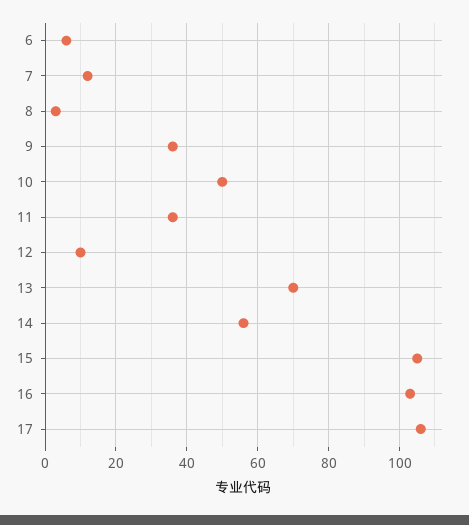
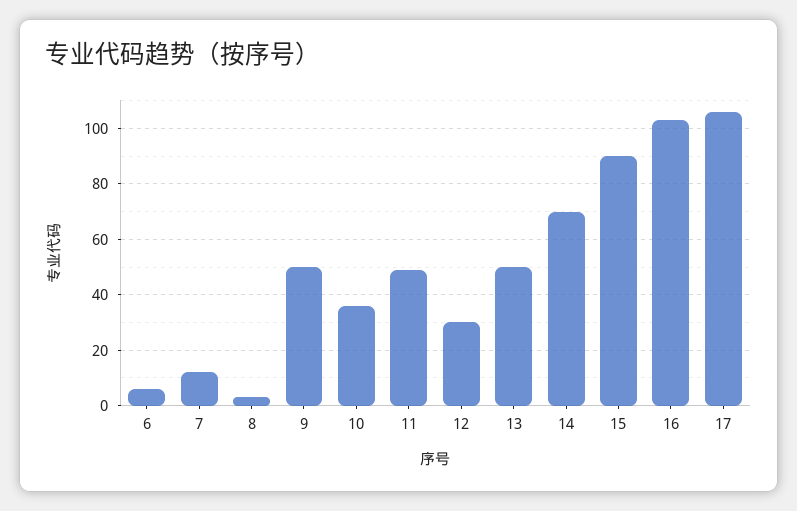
  {
    "6": 5,
    "7": 10,
    "8": 5,
-   "9": 35,
+   "9": 50,
-   "10": 50,
+   "10": 35,
-   "11": 35,
+   "11": 50,
-   "12": 10,
+   "12": 30,
-   "13": 70,
+   "13": 50,
-   "14": 55,
+   "14": 70,
-   "15": 105,
+   "15": 90,
    "16": 105,
    "17": 105
  }

